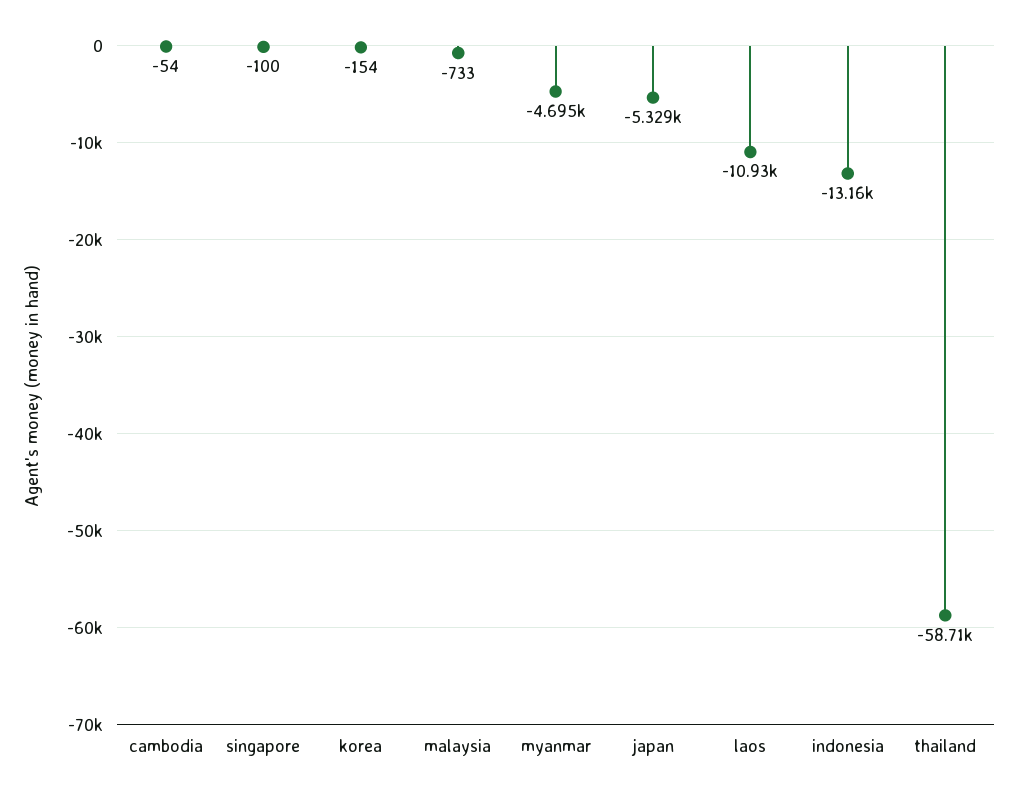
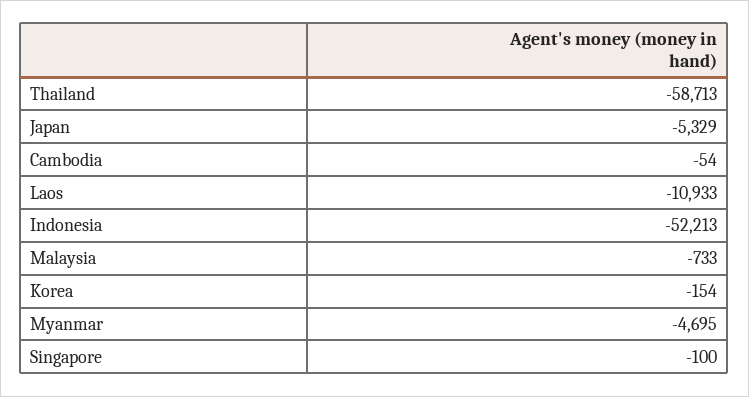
  {
    "cambodia": -54,
    "singapore": -100,
    "korea": -154,
    "malaysia": -733,
    "myanmar": -4695,
    "japan": -5329,
    "laos": -10933,
-   "indonesia": -13160,
+   "indonesia": -52213,
    "thailand": -58713
  }

